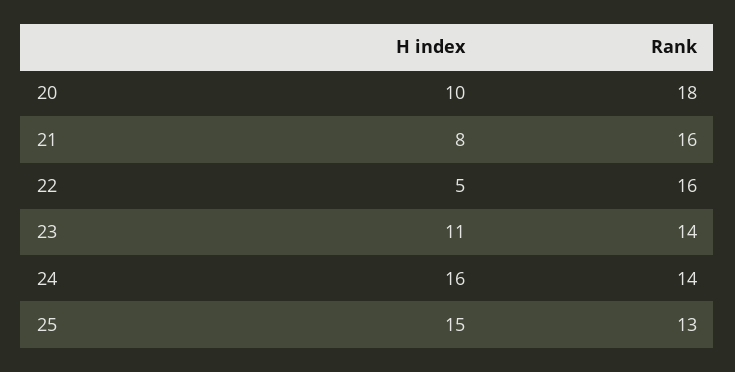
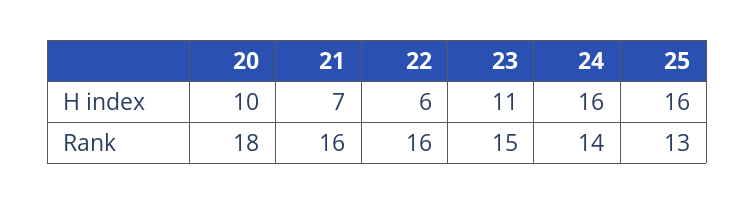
  {
    "H index": {
      "20": 10,
-     "21": 8,
+     "21": 7,
-     "22": 5,
+     "22": 6,
      "23": 11,
      "24": 16,
-     "25": 15
+     "25": 16
    },
    "Rank": {
      "20": 18,
      "21": 16,
      "22": 16,
-     "23": 14,
+     "23": 15,
      "24": 14,
      "25": 13
    }
  }

